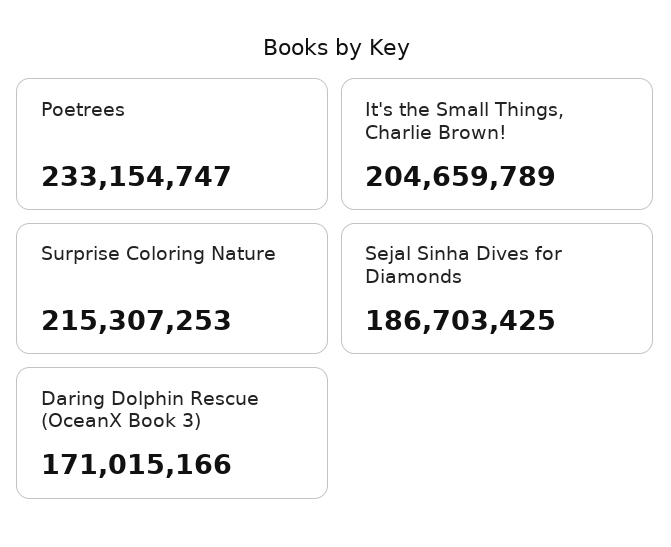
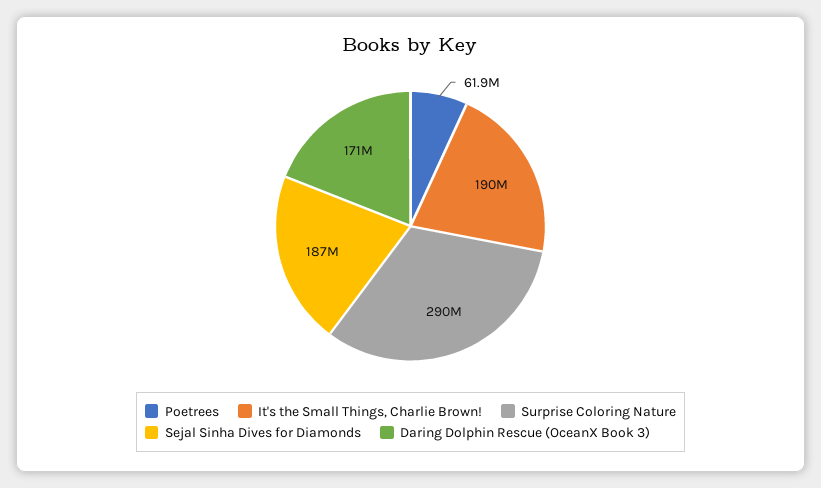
  {
-   "Poetrees": 233154747,
+   "Poetrees": 61900000,
-   "It's the Small Things, Charlie Brown!": 204659789,
+   "It's the Small Things, Charlie Brown!": 190000000,
-   "Surprise Coloring Nature": 215307253,
+   "Surprise Coloring Nature": 290000000,
    "Sejal Sinha Dives for Diamonds": 186703425,
    "Daring Dolphin Rescue (OceanX Book 3)": 171015166
  }

